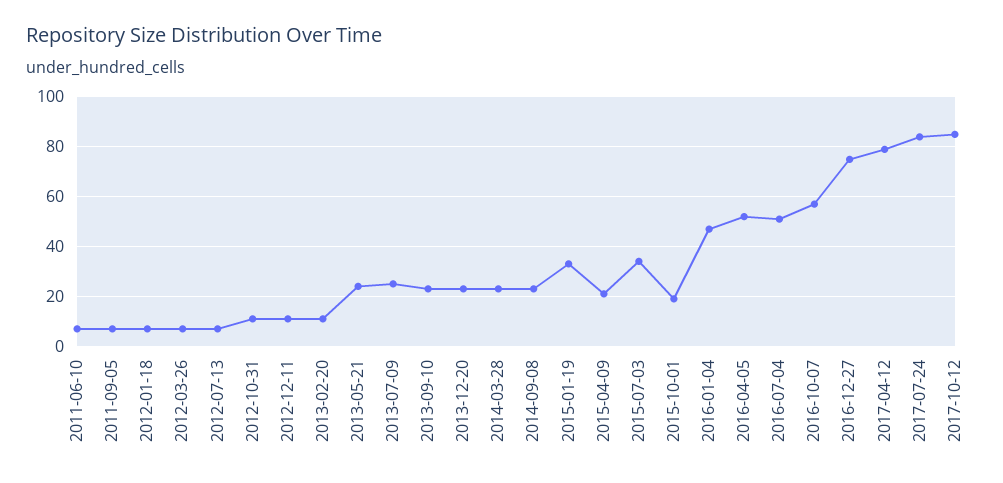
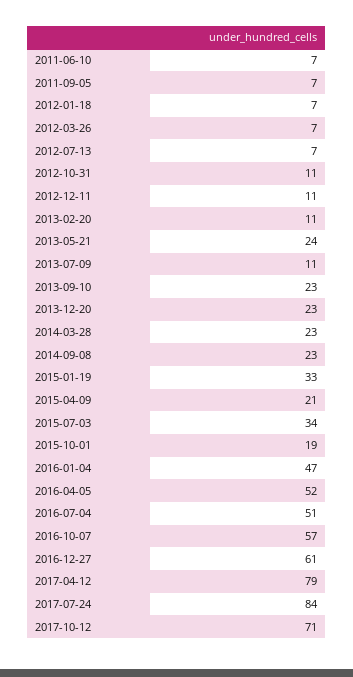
  {
    "2011-06-10": 7,
    "2011-09-05": 7,
    "2012-01-18": 7,
    "2012-03-26": 7,
    "2012-07-13": 7,
    "2012-10-31": 11,
    "2012-12-11": 11,
    "2013-02-20": 11,
    "2013-05-21": 24,
-   "2013-07-09": 25,
+   "2013-07-09": 11,
    "2013-09-10": 23,
    "2013-12-20": 23,
    "2014-03-28": 23,
    "2014-09-08": 23,
    "2015-01-19": 33,
    "2015-04-09": 21,
    "2015-07-03": 34,
    "2015-10-01": 19,
    "2016-01-04": 47,
    "2016-04-05": 52,
    "2016-07-04": 51,
    "2016-10-07": 57,
-   "2016-12-27": 75,
+   "2016-12-27": 61,
    "2017-04-12": 79,
    "2017-07-24": 84,
-   "2017-10-12": 85
+   "2017-10-12": 71
  }

